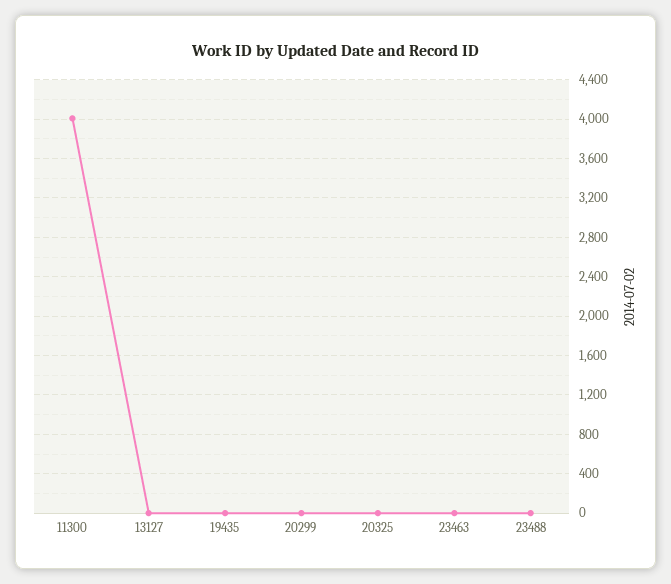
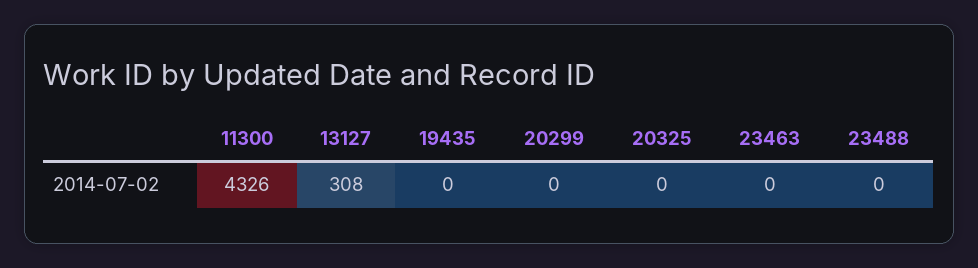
  {
-   "11300": 4000,
+   "11300": 4326,
-   "13127": 0,
+   "13127": 308,
    "19435": 0,
    "20299": 0,
    "20325": 0,
    "23463": 0,
    "23488": 0
  }

